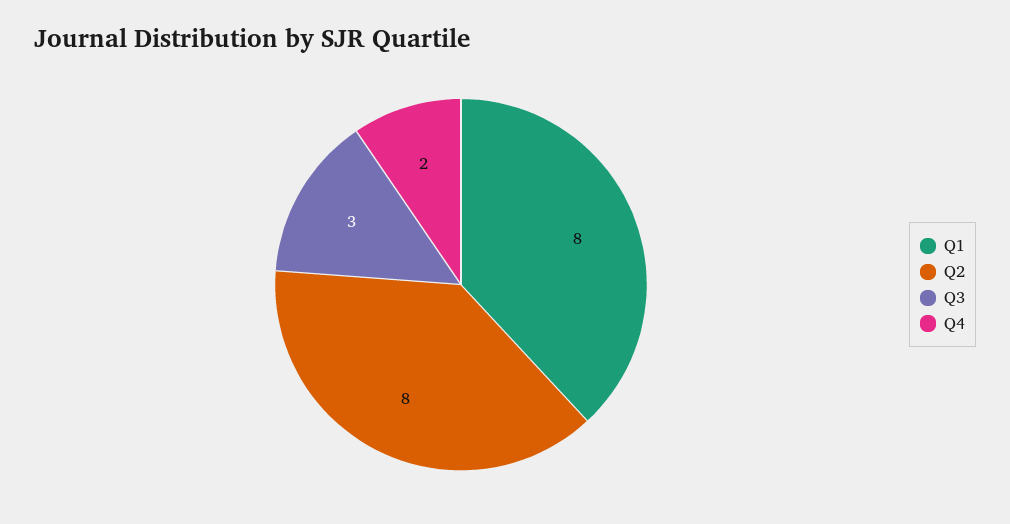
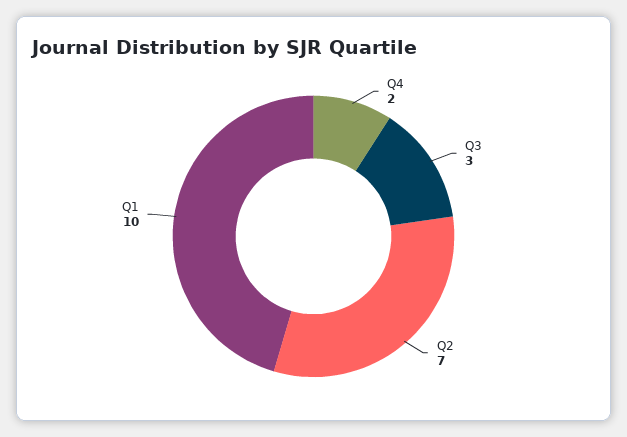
  {
-   "Q1": 8,
+   "Q1": 10,
-   "Q2": 8,
+   "Q2": 7,
    "Q3": 3,
    "Q4": 2
  }

